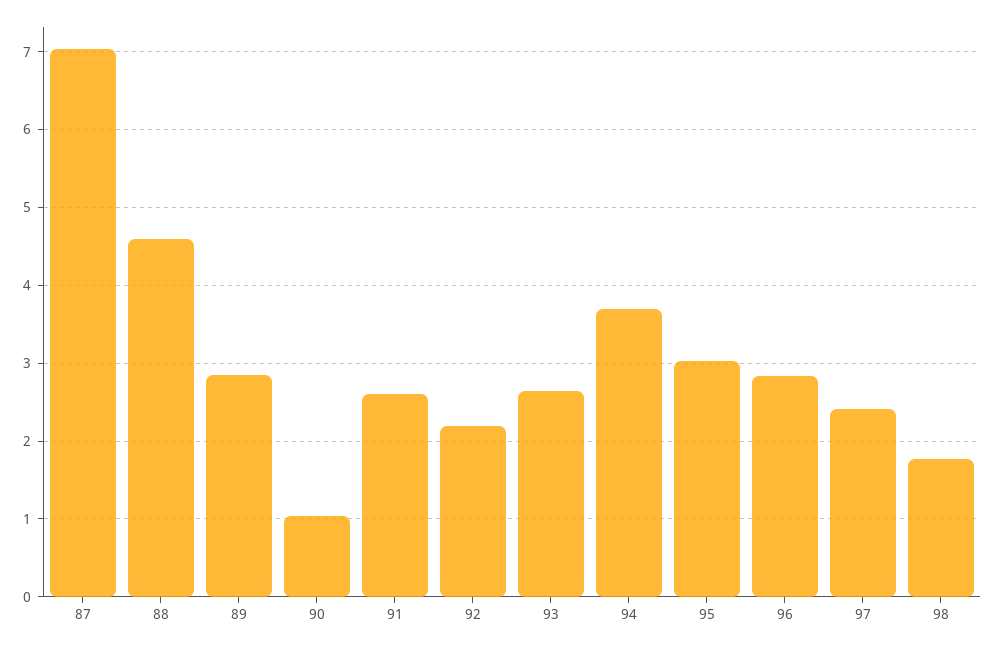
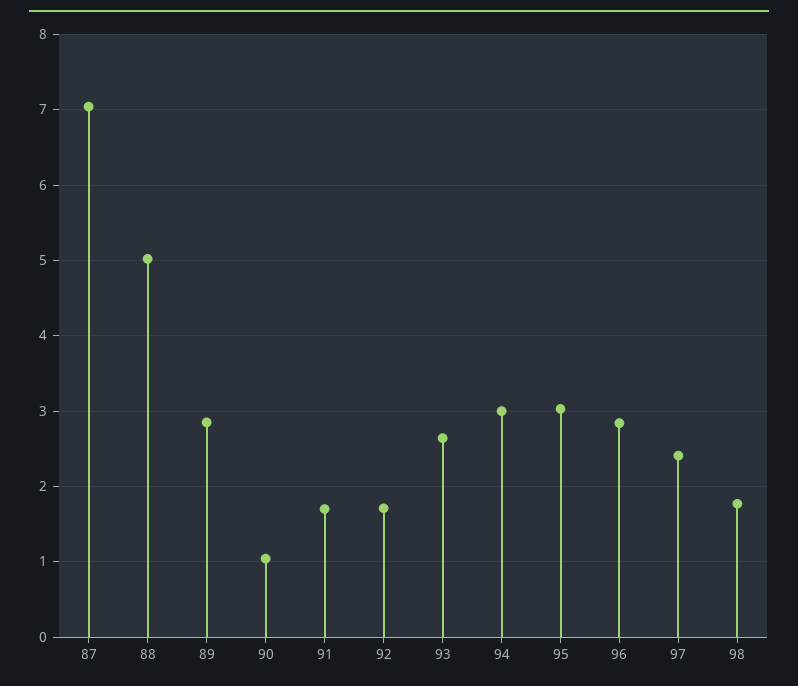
  {
    "87": 7,
-   "88": 4.6,
+   "88": 5,
    "89": 2.9,
    "90": 1,
-   "91": 2.6,
+   "91": 1.7,
-   "92": 2.2,
+   "92": 1.7,
    "93": 2.6,
-   "94": 3.7,
+   "94": 3,
    "95": 3,
    "96": 2.8,
    "97": 2.4,
    "98": 1.8
  }

